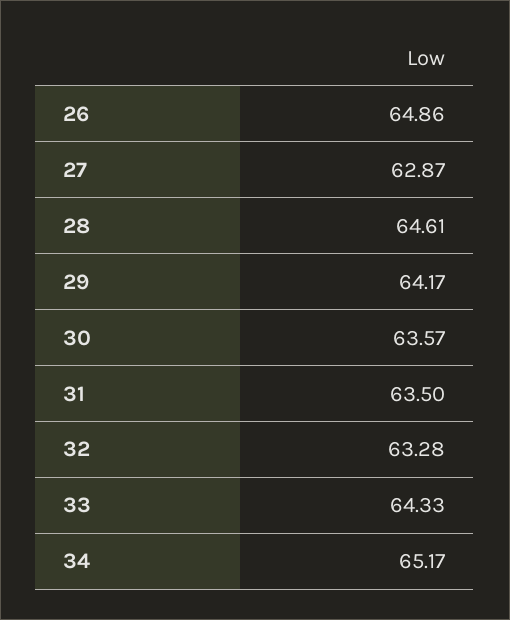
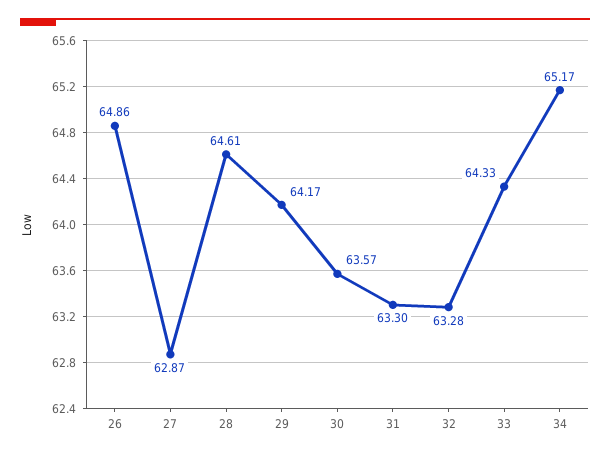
  {
    "26": 64.86,
    "27": 62.87,
    "28": 64.61,
    "29": 64.17,
    "30": 63.57,
-   "31": 63.5,
+   "31": 63.3,
    "32": 63.28,
    "33": 64.33,
    "34": 65.17
  }

